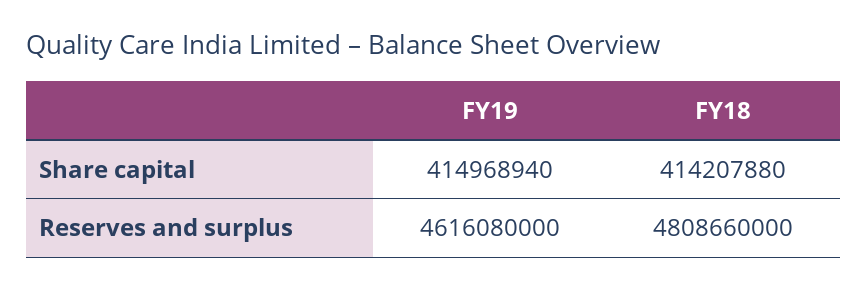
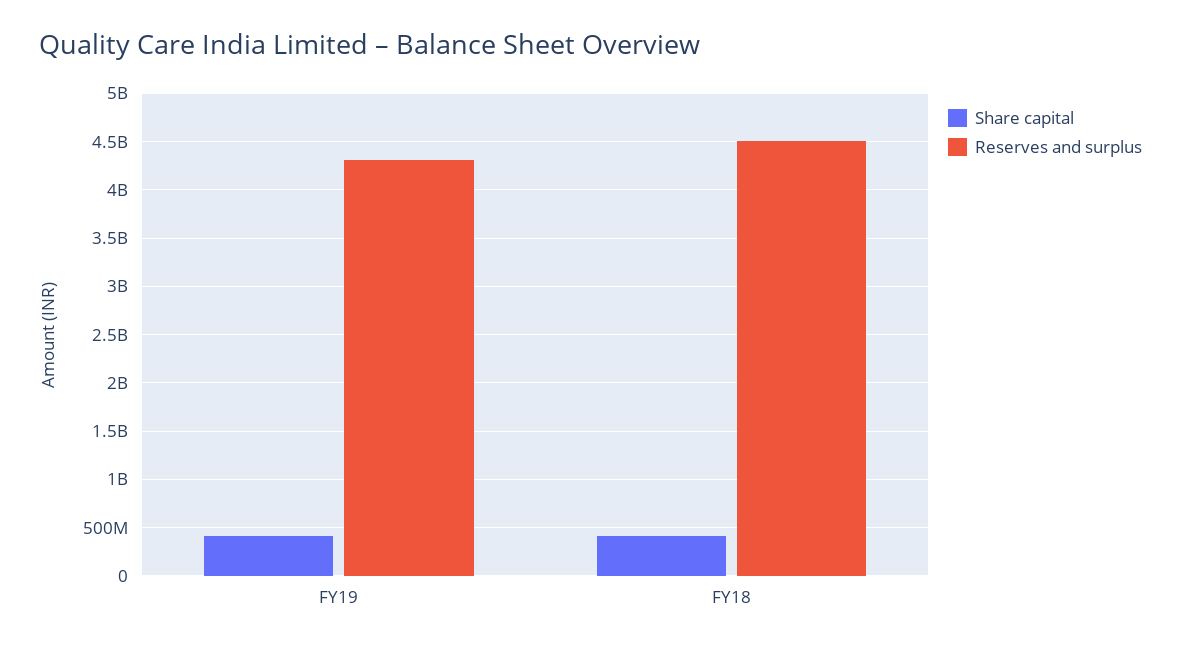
  {
    "Share capital": {
      "FY19": 414968940,
      "FY18": 414207880
    },
    "Reserves and surplus": {
-     "FY19": 4616080000,
+     "FY19": 4300000000,
-     "FY18": 4808660000
+     "FY18": 4500000000
    }
  }

